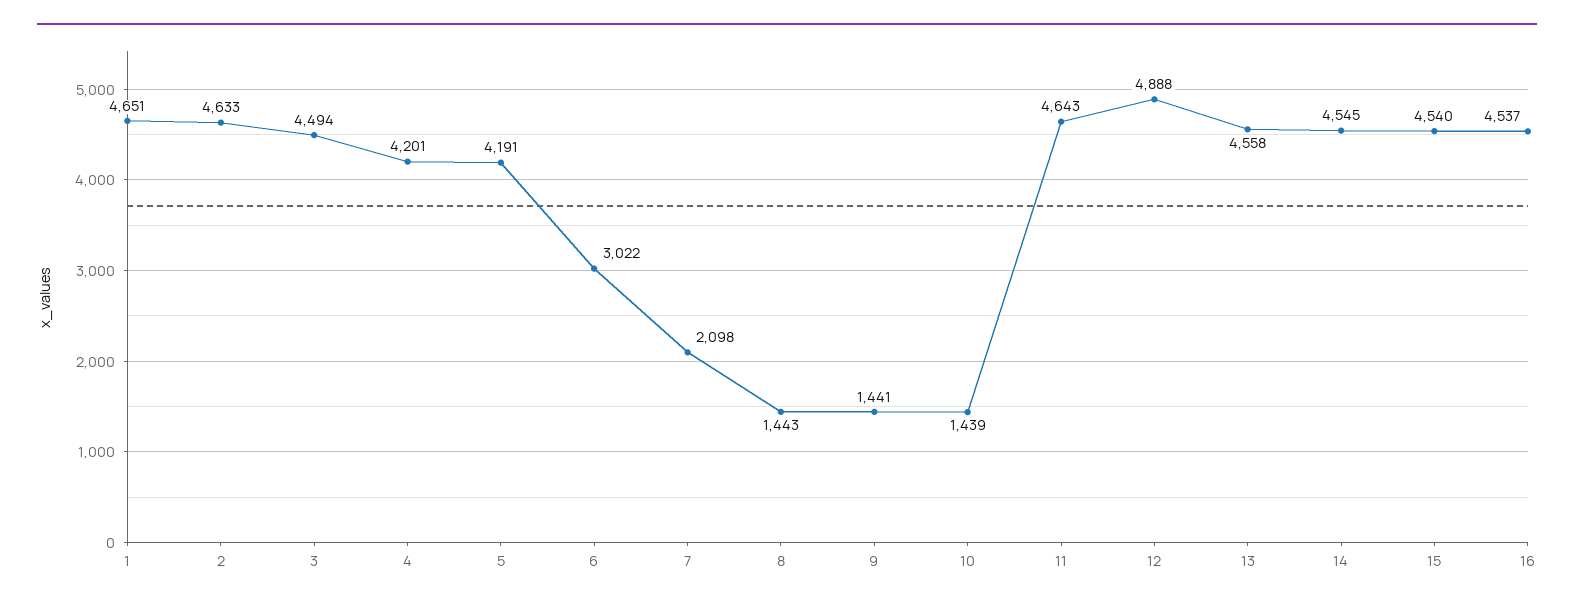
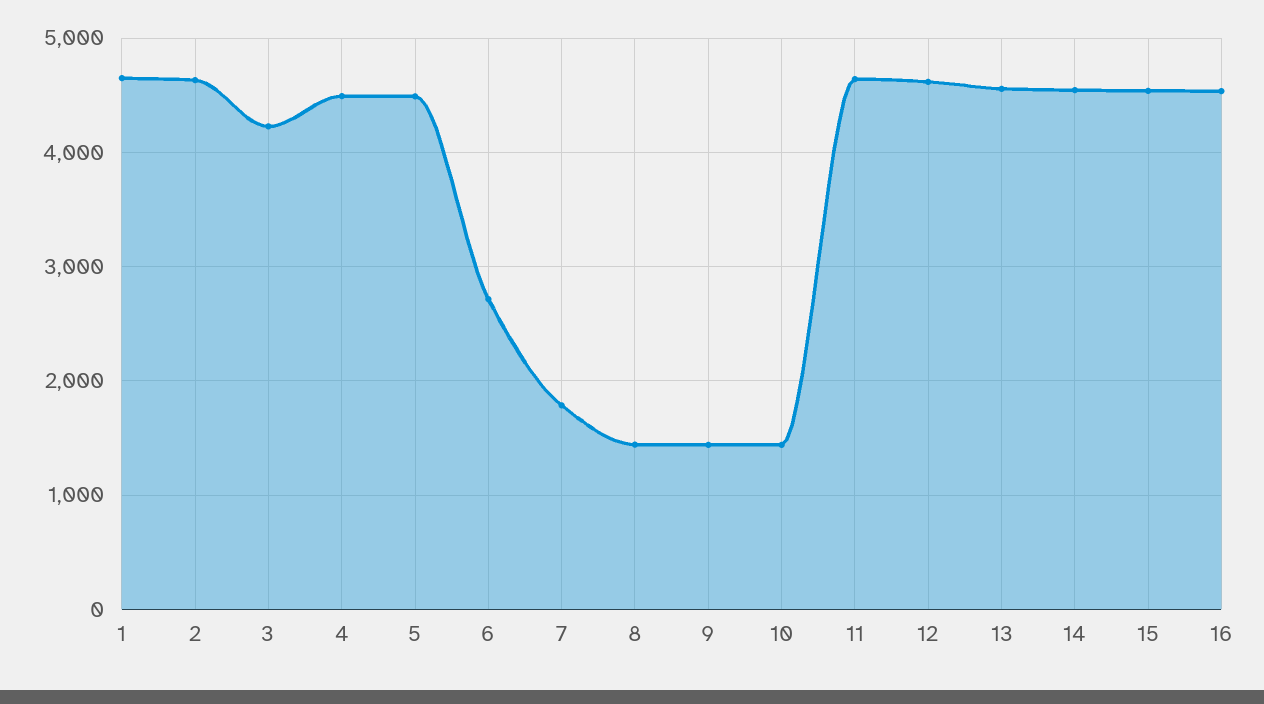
  {
    "1": 4651,
    "2": 4633,
-   "3": 4494,
+   "3": 4200,
-   "4": 4201,
+   "4": 4500,
-   "5": 4191,
+   "5": 4500,
-   "6": 3022,
+   "6": 2700,
-   "7": 2098,
+   "7": 1800,
    "8": 1443,
    "9": 1441,
    "10": 1439,
    "11": 4643,
-   "12": 4888,
+   "12": 4600,
    "13": 4558,
    "14": 4545,
    "15": 4540,
    "16": 4537
  }

